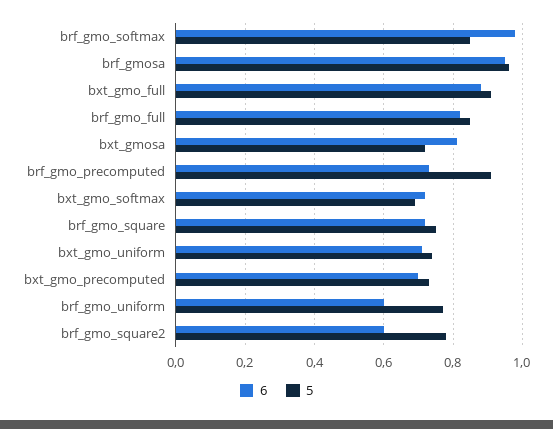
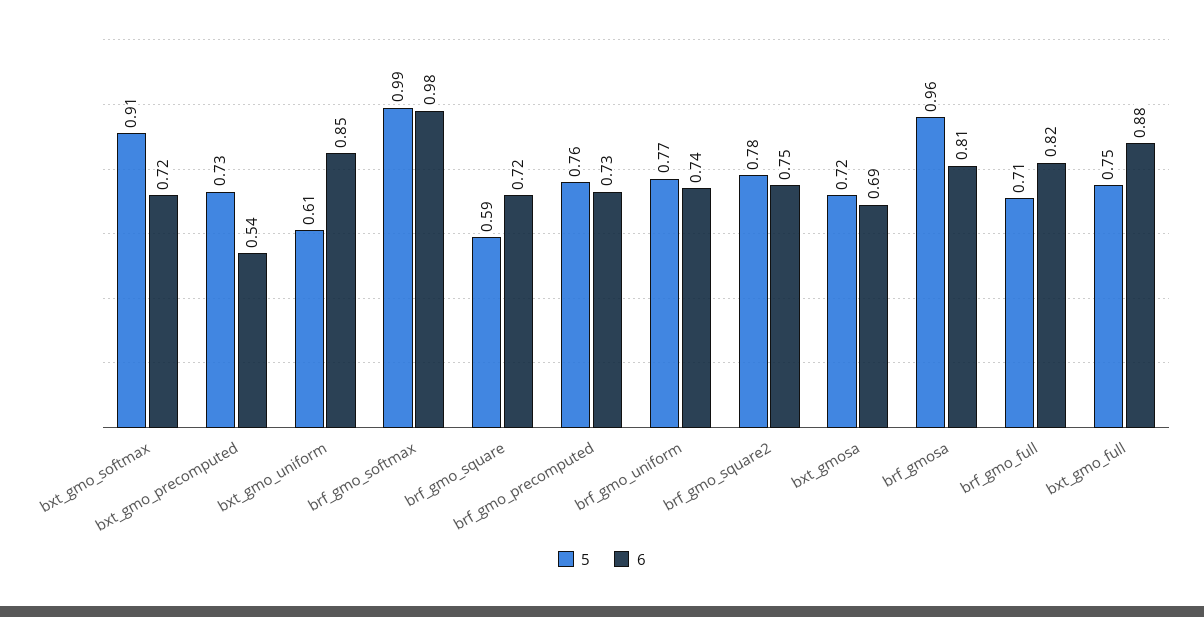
  {
    "6": {
      "brf_gmo_softmax": 0.98,
-     "brf_gmosa": 0.95,
+     "brf_gmosa": 0.81,
      "bxt_gmo_full": 0.88,
      "brf_gmo_full": 0.82,
-     "bxt_gmosa": 0.8,
+     "bxt_gmosa": 0.69,
      "brf_gmo_precomputed": 0.73,
      "bxt_gmo_softmax": 0.72,
      "brf_gmo_square": 0.72,
-     "bxt_gmo_uniform": 0.7,
+     "bxt_gmo_uniform": 0.85,
-     "bxt_gmo_precomputed": 0.7,
+     "bxt_gmo_precomputed": 0.54,
-     "brf_gmo_uniform": 0.6,
+     "brf_gmo_uniform": 0.74,
-     "brf_gmo_square2": 0.6
+     "brf_gmo_square2": 0.75
    },
    "5": {
-     "brf_gmo_softmax": 0.85,
+     "brf_gmo_softmax": 0.99,
      "brf_gmosa": 0.96,
-     "bxt_gmo_full": 0.9,
+     "bxt_gmo_full": 0.75,
-     "brf_gmo_full": 0.85,
+     "brf_gmo_full": 0.71,
      "bxt_gmosa": 0.72,
-     "brf_gmo_precomputed": 0.9,
+     "brf_gmo_precomputed": 0.76,
-     "bxt_gmo_softmax": 0.7,
+     "bxt_gmo_softmax": 0.91,
-     "brf_gmo_square": 0.75,
+     "brf_gmo_square": 0.59,
-     "bxt_gmo_uniform": 0.75,
+     "bxt_gmo_uniform": 0.61,
      "bxt_gmo_precomputed": 0.73,
      "brf_gmo_uniform": 0.77,
      "brf_gmo_square2": 0.78
    }
  }

